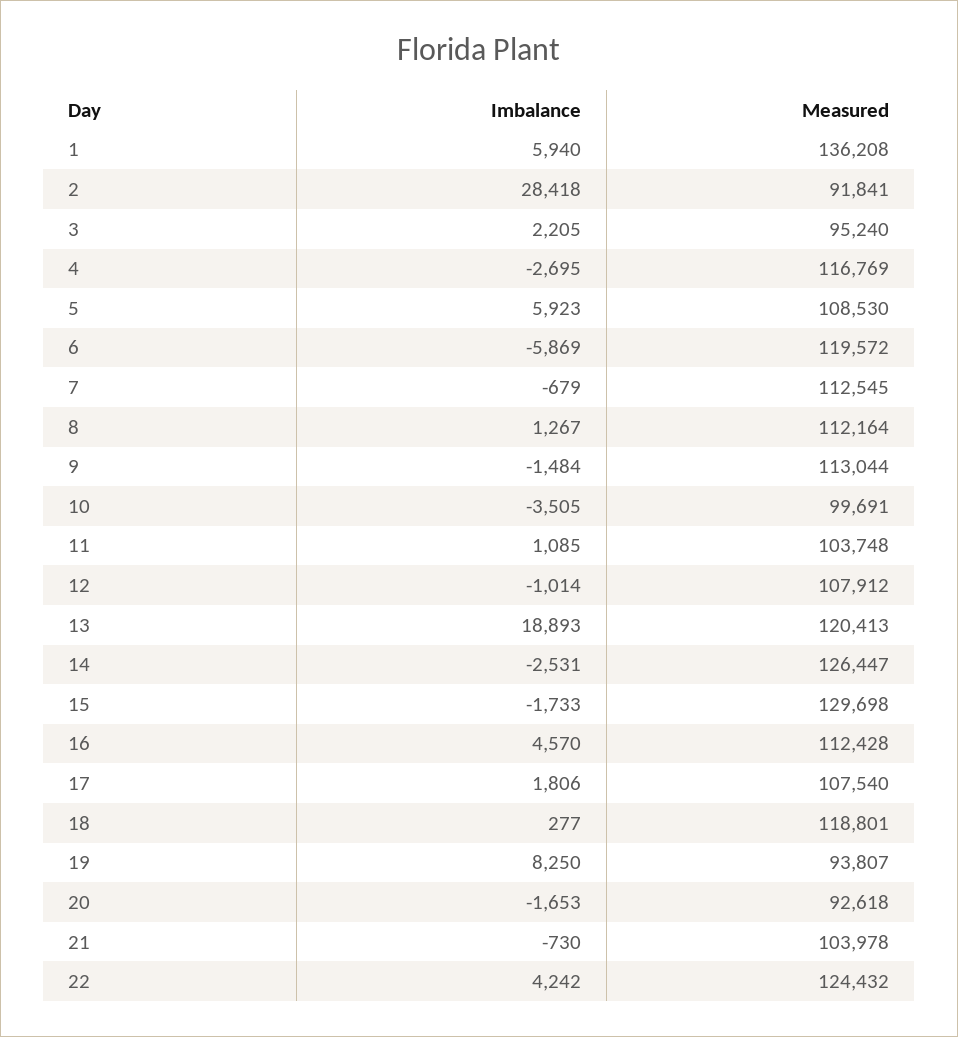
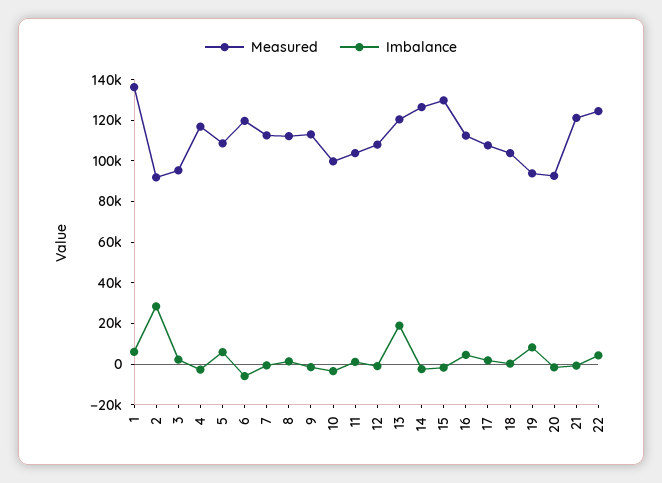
  {
    "Imbalance": {
      "1": 5940,
      "2": 28418,
      "3": 2205,
      "4": -2695,
      "5": 5923,
      "6": -5869,
      "7": -679,
      "8": 1267,
      "9": -1484,
      "10": -3505,
      "11": 1085,
      "12": -1014,
      "13": 18893,
      "14": -2531,
      "15": -1733,
      "16": 4570,
      "17": 1806,
      "18": 277,
      "19": 8250,
      "20": -1653,
      "21": -730,
      "22": 4242
    },
    "Measured": {
      "1": 136208,
      "2": 91841,
      "3": 95240,
      "4": 116769,
      "5": 108530,
      "6": 119572,
      "7": 112545,
      "8": 112164,
      "9": 113044,
      "10": 99691,
      "11": 103748,
      "12": 107912,
      "13": 120413,
      "14": 126447,
      "15": 129698,
      "16": 112428,
      "17": 107540,
-     "18": 118801,
+     "18": 105000,
      "19": 93807,
      "20": 92618,
-     "21": 103978,
+     "21": 120000,
      "22": 124432
    }
  }

